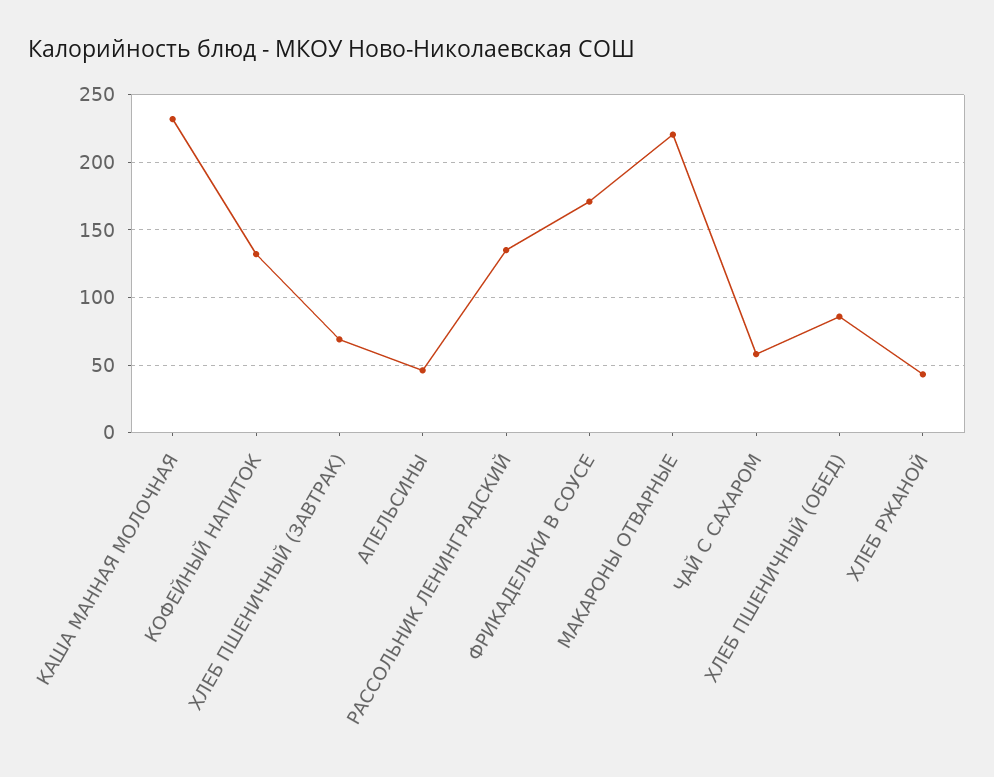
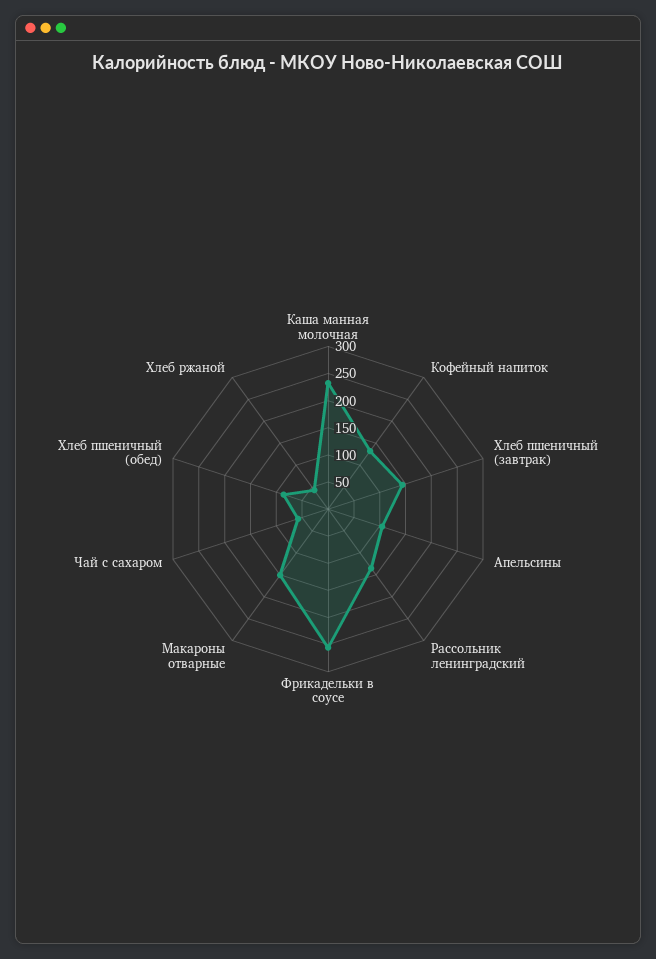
  {
    "КАША МАННАЯ МОЛОЧНАЯ": 230,
    "КОФЕЙНЫЙ НАПИТОК": 130,
-   "ХЛЕБ ПШЕНИЧНЫЙ (ЗАВТРАК)": 70,
+   "ХЛЕБ ПШЕНИЧНЫЙ (ЗАВТРАК)": 150,
-   "АПЕЛЬСИНЫ": 45,
+   "АПЕЛЬСИНЫ": 100,
    "РАССОЛЬНИК ЛЕНИНГРАДСКИЙ": 135,
-   "ФРИКАДЕЛЬКИ В СОУСЕ": 170,
+   "ФРИКАДЕЛЬКИ В СОУСЕ": 250,
-   "МАКАРОНЫ ОТВАРНЫЕ": 220,
+   "МАКАРОНЫ ОТВАРНЫЕ": 150,
    "ЧАЙ С САХАРОМ": 60,
    "ХЛЕБ ПШЕНИЧНЫЙ (ОБЕД)": 85,
    "ХЛЕБ РЖАНОЙ": 45
  }

